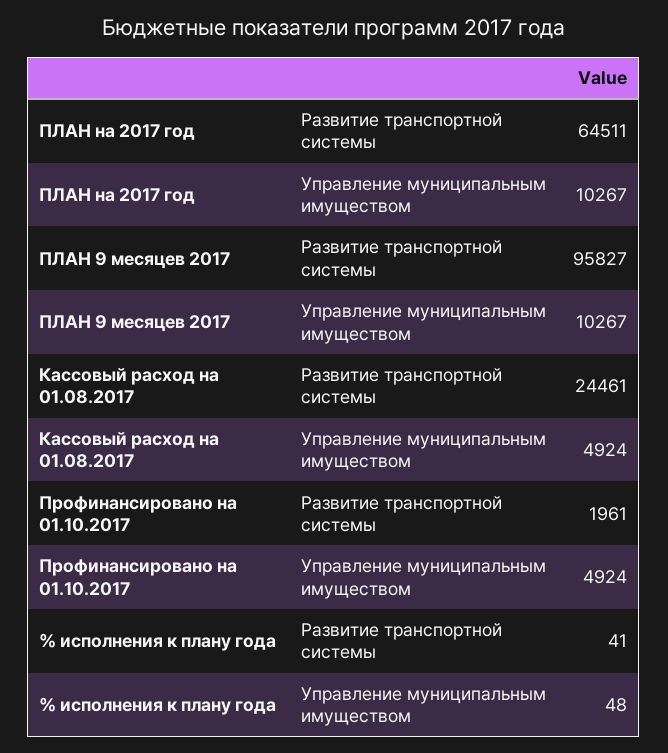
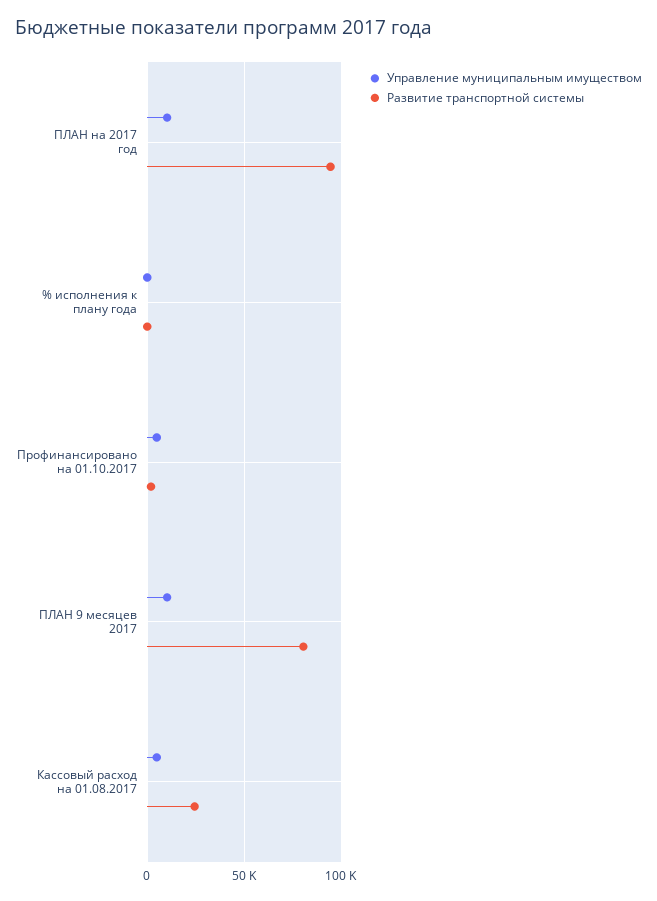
  {
    "Развитие транспортной системы": {
-     "ПЛАН на 2017 год": 64511,
+     "ПЛАН на 2017 год": 95000,
-     "ПЛАН 9 месяцев 2017": 95827,
+     "ПЛАН 9 месяцев 2017": 80000,
      "Кассовый расход на 01.08.2017": 24461,
      "Профинансировано на 01.10.2017": 1961,
      "% исполнения к плану года": 41
    },
    "Управление муниципальным имуществом": {
      "ПЛАН на 2017 год": 10267,
      "ПЛАН 9 месяцев 2017": 10267,
      "Кассовый расход на 01.08.2017": 4924,
      "Профинансировано на 01.10.2017": 4924,
      "% исполнения к плану года": 48
    }
  }

